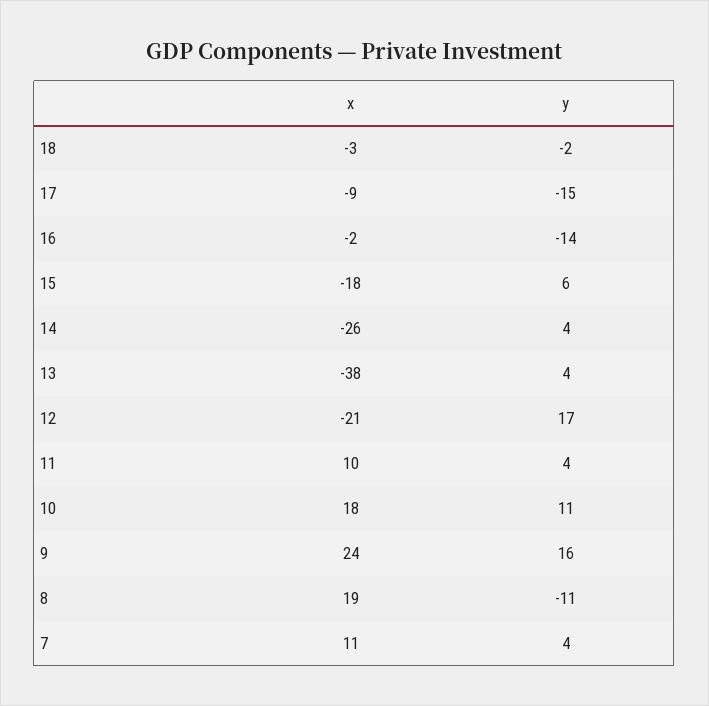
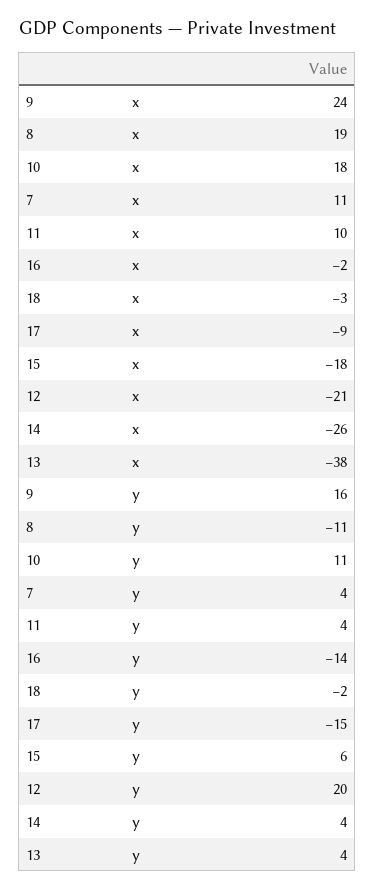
  {
    "x": {
      "18": -3,
      "17": -9,
      "16": -2,
      "15": -18,
      "14": -26,
      "13": -38,
      "12": -21,
      "11": 10,
      "10": 18,
      "9": 24,
      "8": 19,
      "7": 11
    },
    "y": {
      "18": -2,
      "17": -15,
      "16": -14,
      "15": 6,
      "14": 4,
      "13": 4,
-     "12": 17,
+     "12": 20,
      "11": 4,
      "10": 11,
      "9": 16,
      "8": -11,
      "7": 4
    }
  }

